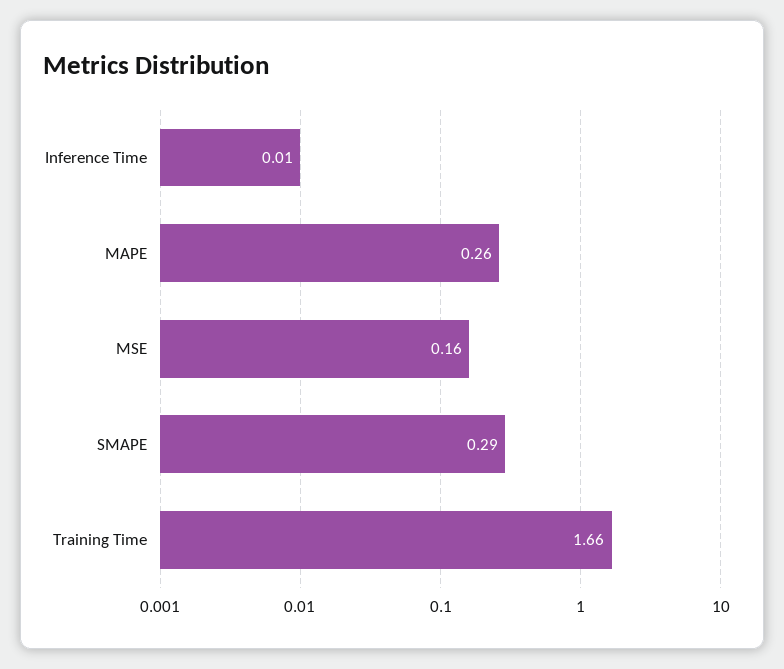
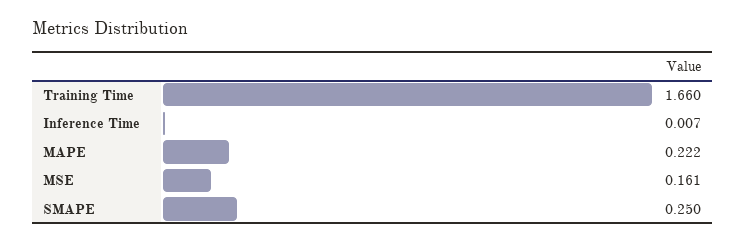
  {
    "Inference Time": 0.007,
-   "MAPE": 0.26,
+   "MAPE": 0.222,
    "MSE": 0.161,
-   "SMAPE": 0.29,
+   "SMAPE": 0.25,
    "Training Time": 1.66
  }

